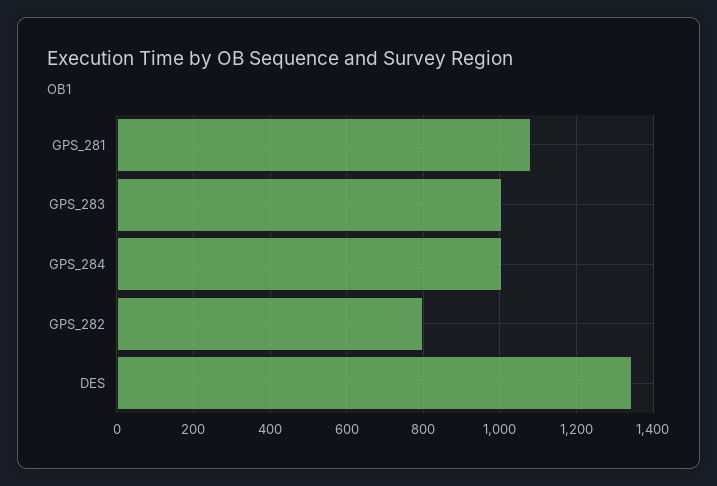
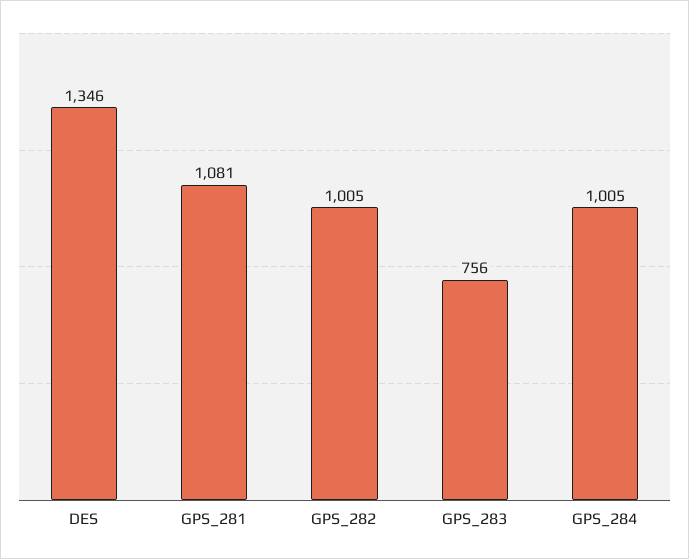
  {
    "GPS_281": 1081,
-   "GPS_283": 1000,
+   "GPS_283": 756,
    "GPS_284": 1005,
-   "GPS_282": 800,
+   "GPS_282": 1005,
    "DES": 1346
  }

